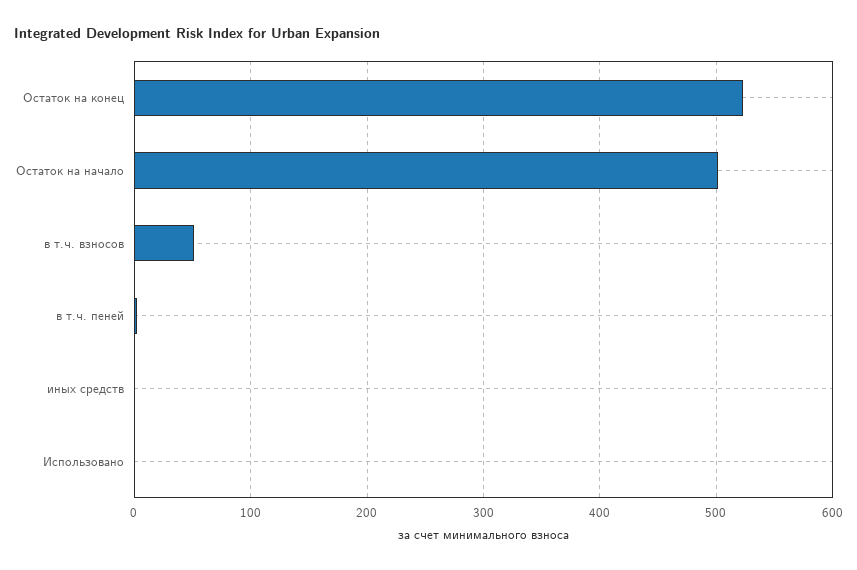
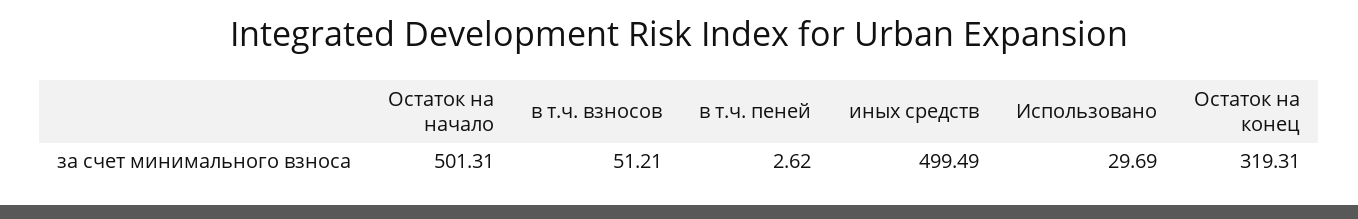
  {
-   "Остаток на конец": 520,
+   "Остаток на конец": 319.31,
    "Остаток на начало": 501.31,
    "в т.ч. взносов": 51.21,
    "в т.ч. пеней": 2.62,
-   "иных средств": 0,
+   "иных средств": 499.49,
-   "Использовано": 0
+   "Использовано": 29.69
  }

